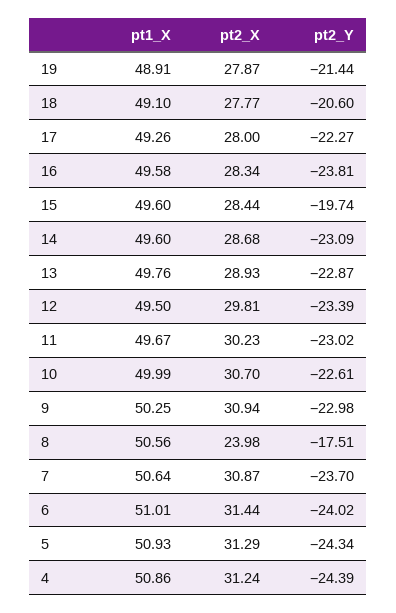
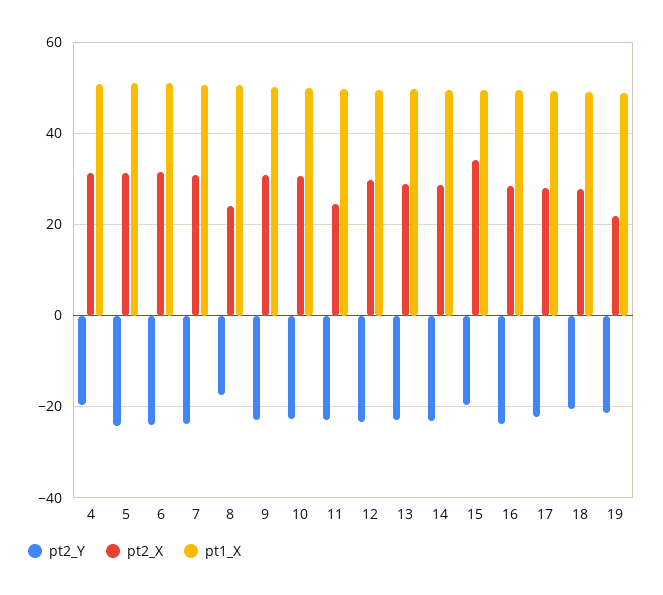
  {
    "pt1_X": {
      "19": 48.91,
      "18": 49.1,
      "17": 49.26,
      "16": 49.58,
      "15": 49.6,
      "14": 49.6,
      "13": 49.76,
      "12": 49.5,
      "11": 49.67,
      "10": 49.99,
      "9": 50.25,
      "8": 50.56,
      "7": 50.64,
      "6": 51.01,
      "5": 50.93,
      "4": 50.86
    },
    "pt2_X": {
-     "19": 27.87,
+     "19": 22,
      "18": 27.77,
      "17": 28,
      "16": 28.34,
-     "15": 28.44,
+     "15": 34,
      "14": 28.68,
      "13": 28.93,
      "12": 29.81,
-     "11": 30.23,
+     "11": 24,
      "10": 30.7,
      "9": 30.94,
      "8": 23.98,
      "7": 30.87,
      "6": 31.44,
      "5": 31.29,
      "4": 31.24
    },
    "pt2_Y": {
      "19": -21.44,
      "18": -20.6,
      "17": -22.27,
      "16": -23.81,
      "15": -19.74,
      "14": -23.09,
      "13": -22.87,
      "12": -23.39,
      "11": -23.02,
      "10": -22.61,
      "9": -22.98,
      "8": -17.51,
      "7": -23.7,
      "6": -24.02,
      "5": -24.34,
-     "4": -24.39
+     "4": -20
    }
  }

